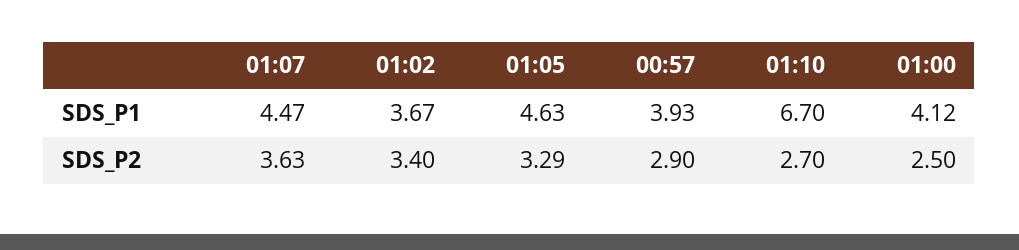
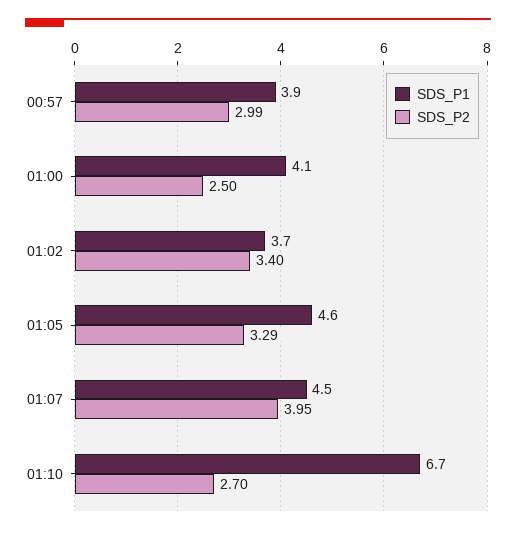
  {
    "SDS_P1": {
      "01:07": 4.47,
      "01:02": 3.67,
      "01:05": 4.63,
      "00:57": 3.93,
      "01:10": 6.7,
      "01:00": 4.12
    },
    "SDS_P2": {
-     "01:07": 3.63,
+     "01:07": 3.95,
      "01:02": 3.4,
      "01:05": 3.29,
-     "00:57": 2.9,
+     "00:57": 2.99,
      "01:10": 2.7,
      "01:00": 2.5
    }
  }

